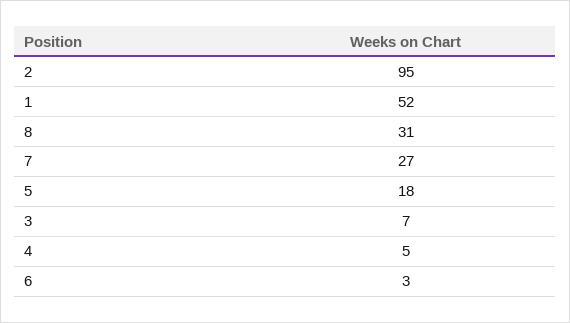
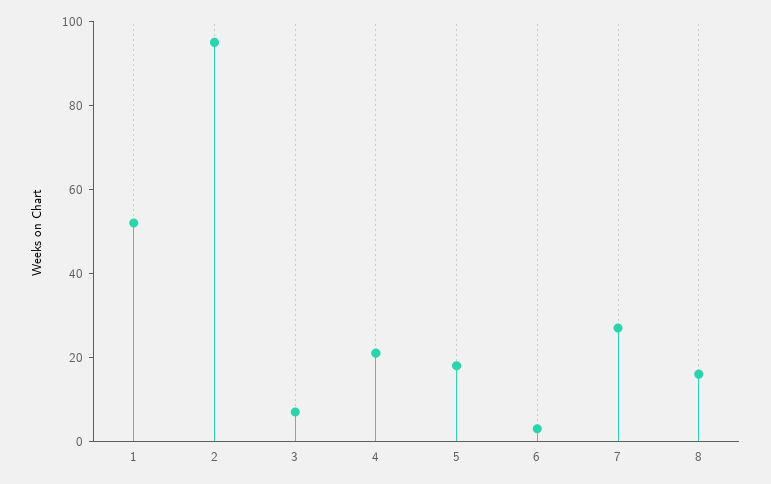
  {
    "2": 95,
    "1": 52,
-   "8": 31,
+   "8": 15,
    "7": 27,
    "5": 18,
    "3": 7,
-   "4": 5,
+   "4": 20,
    "6": 3
  }

